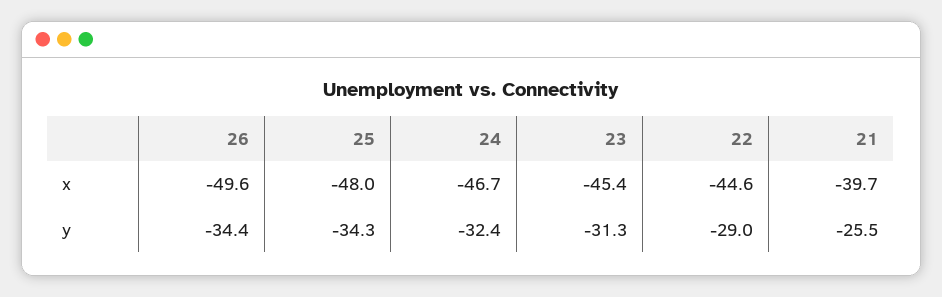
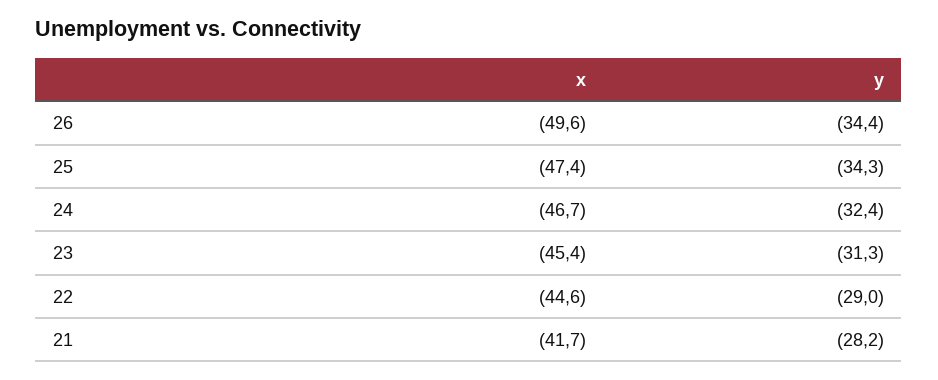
  {
    "26": {
      "x": -49.6,
      "y": -34.4
    },
    "25": {
-     "x": -48,
+     "x": -47.4,
      "y": -34.3
    },
    "24": {
      "x": -46.7,
      "y": -32.4
    },
    "23": {
      "x": -45.4,
      "y": -31.3
    },
    "22": {
      "x": -44.6,
      "y": -29
    },
    "21": {
-     "x": -39.7,
+     "x": -41.7,
-     "y": -25.5
+     "y": -28.2
    }
  }

